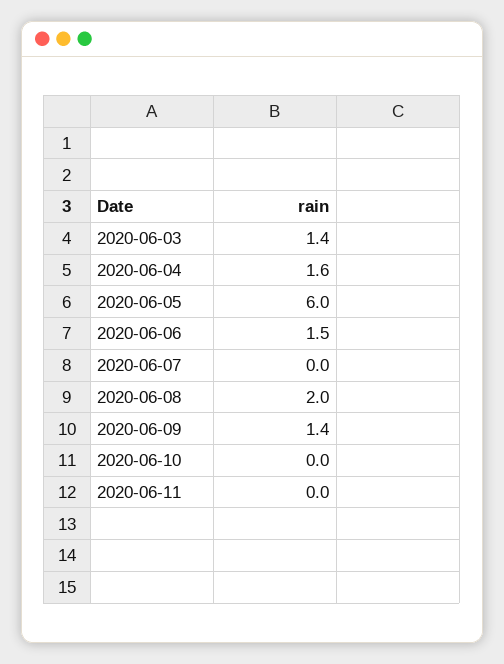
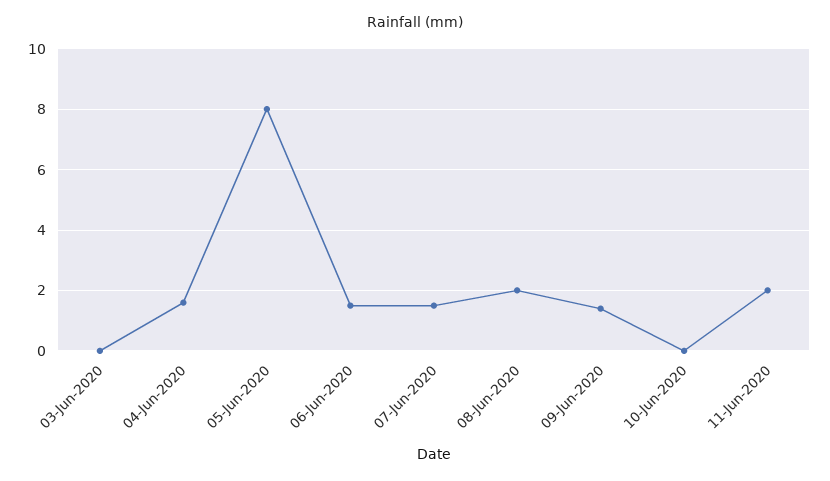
  {
-   "2020-06-03": 1.4,
+   "2020-06-03": 0,
    "2020-06-04": 1.6,
-   "2020-06-05": 6,
+   "2020-06-05": 8,
    "2020-06-06": 1.5,
-   "2020-06-07": 0,
+   "2020-06-07": 1.5,
    "2020-06-08": 2,
    "2020-06-09": 1.4,
    "2020-06-10": 0,
-   "2020-06-11": 0
+   "2020-06-11": 2
  }

